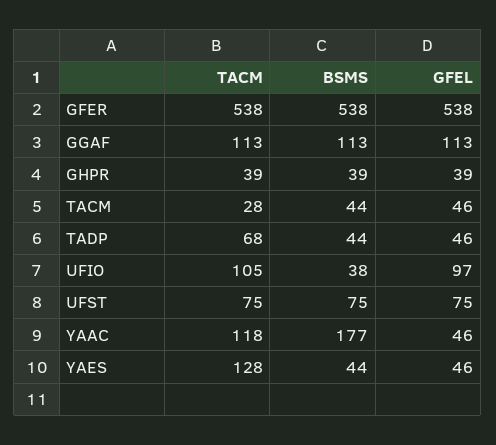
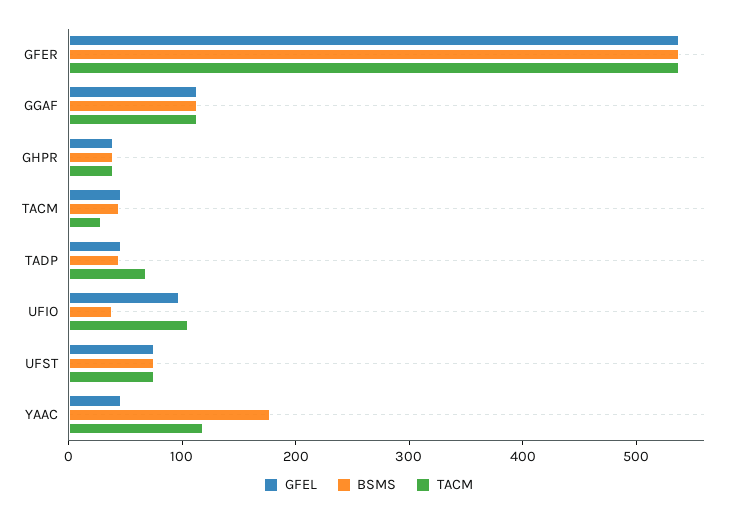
  {
    "TACM": {
      "GFER": 538,
      "GGAF": 113,
      "GHPR": 39,
      "TACM": 28,
      "TADP": 68,
      "UFIO": 105,
      "UFST": 75,
-     "YAAC": 118,
+     "YAAC": 118
-     "YAES": 128
    },
    "BSMS": {
      "GFER": 538,
      "GGAF": 113,
      "GHPR": 39,
      "TACM": 44,
      "TADP": 44,
      "UFIO": 38,
      "UFST": 75,
-     "YAAC": 177,
+     "YAAC": 177
-     "YAES": 44
    },
    "GFEL": {
      "GFER": 538,
      "GGAF": 113,
      "GHPR": 39,
      "TACM": 46,
      "TADP": 46,
      "UFIO": 97,
      "UFST": 75,
-     "YAAC": 46,
+     "YAAC": 46
-     "YAES": 46
    }
  }

